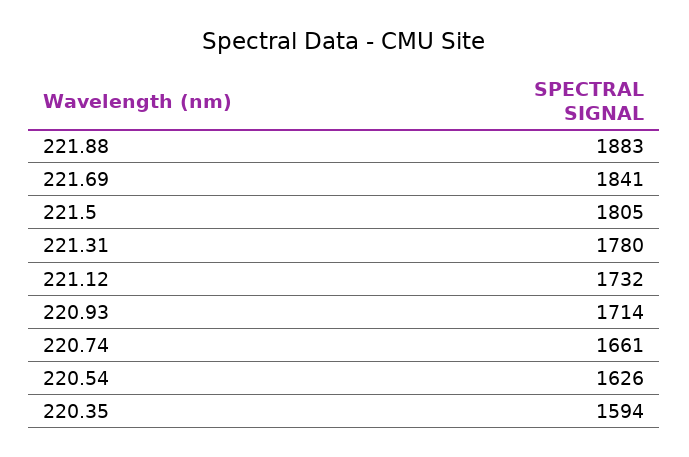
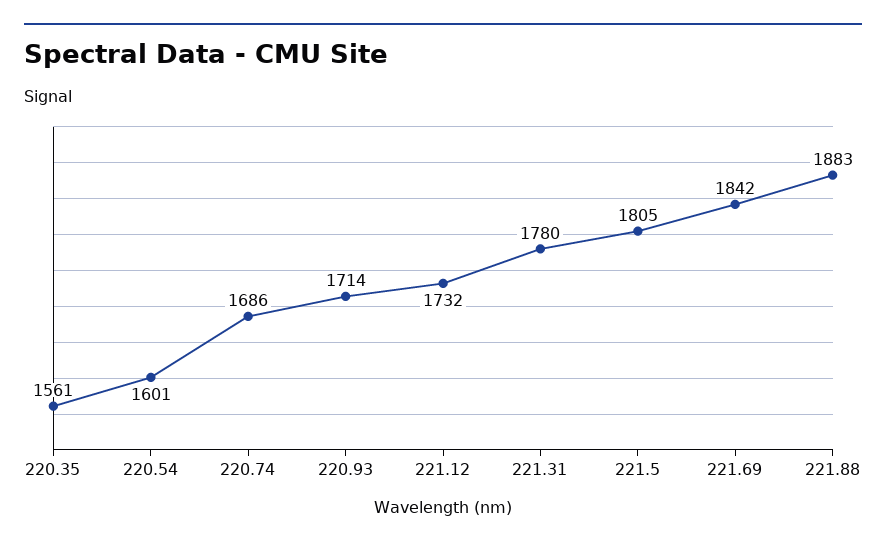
  {
    "221.88": 1883,
-   "221.69": 1841,
+   "221.69": 1842,
    "221.5": 1805,
    "221.31": 1780,
    "221.12": 1732,
    "220.93": 1714,
-   "220.74": 1661,
+   "220.74": 1686,
-   "220.54": 1626,
+   "220.54": 1601,
-   "220.35": 1594
+   "220.35": 1561
  }

